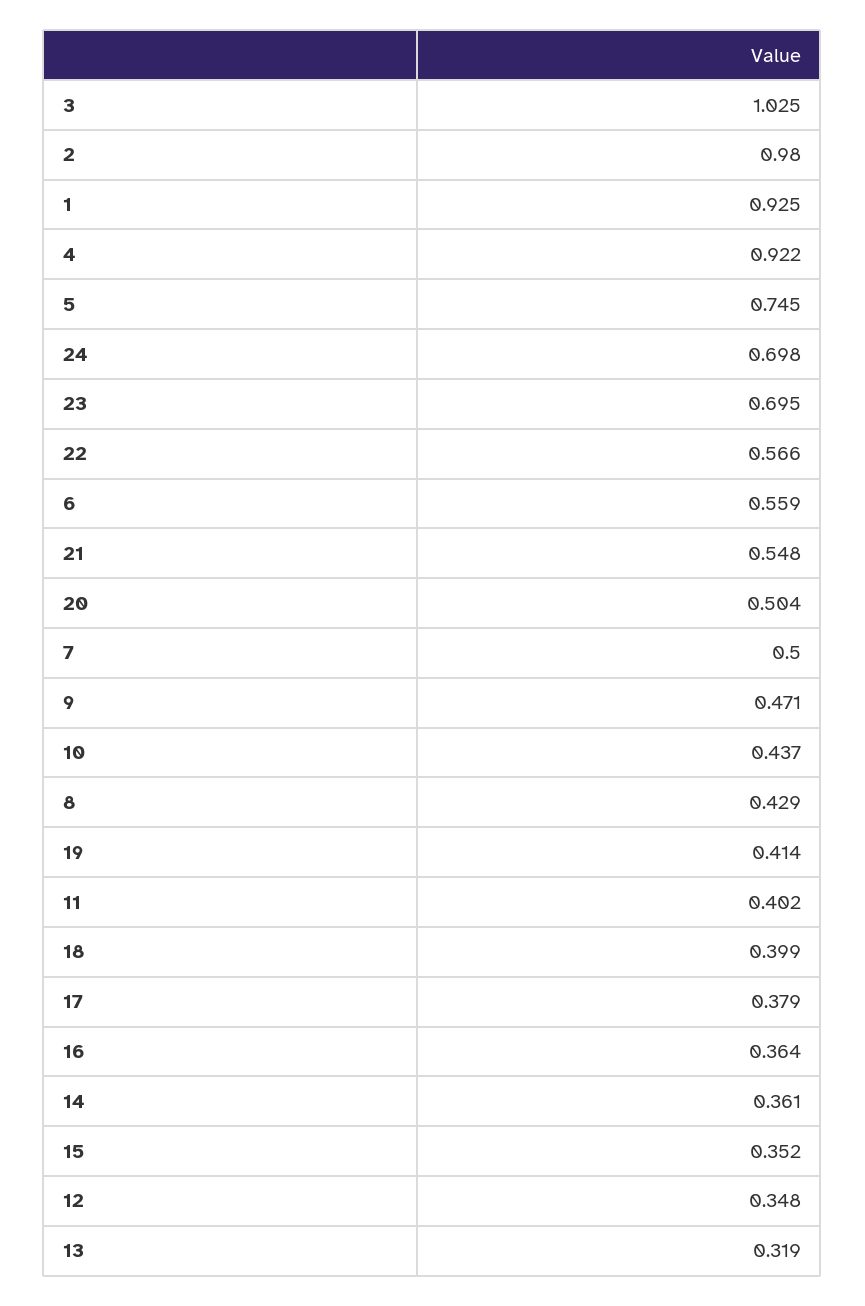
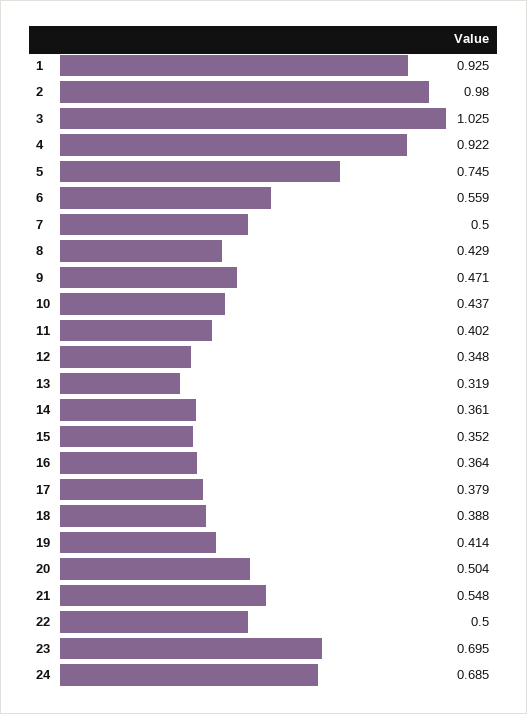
  {
    "3": 1.025,
    "2": 0.98,
    "1": 0.925,
    "4": 0.922,
    "5": 0.745,
-   "24": 0.698,
+   "24": 0.685,
    "23": 0.695,
-   "22": 0.566,
+   "22": 0.5,
    "6": 0.559,
    "21": 0.548,
    "20": 0.504,
    "7": 0.5,
    "9": 0.471,
    "10": 0.437,
    "8": 0.429,
    "19": 0.414,
    "11": 0.402,
-   "18": 0.399,
+   "18": 0.388,
    "17": 0.379,
    "16": 0.364,
    "14": 0.361,
    "15": 0.352,
    "12": 0.348,
    "13": 0.319
  }

